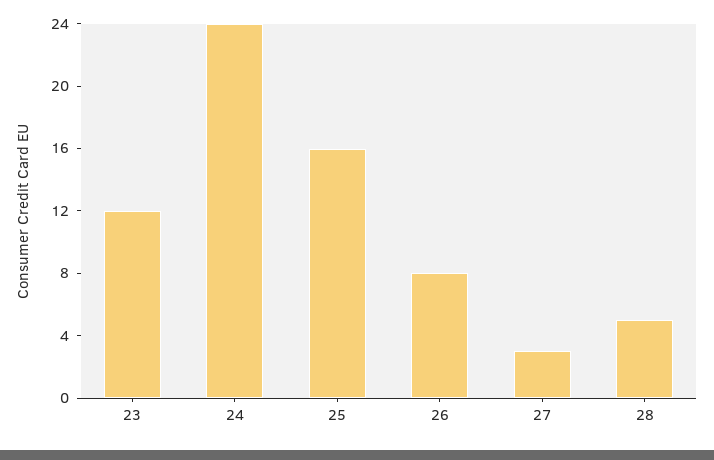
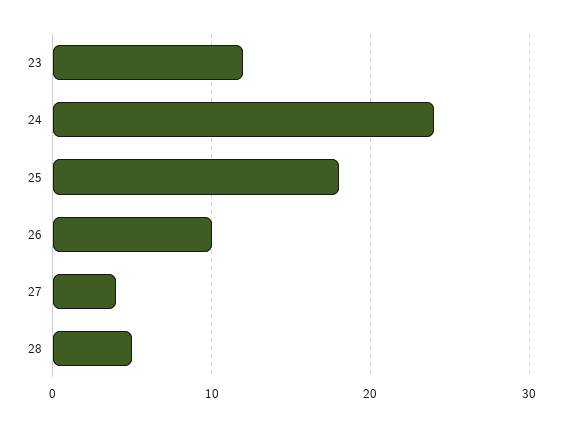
  {
    "23": 12,
    "24": 24,
-   "25": 16,
+   "25": 18,
-   "26": 8,
+   "26": 10,
-   "27": 3,
+   "27": 4,
    "28": 5
  }

